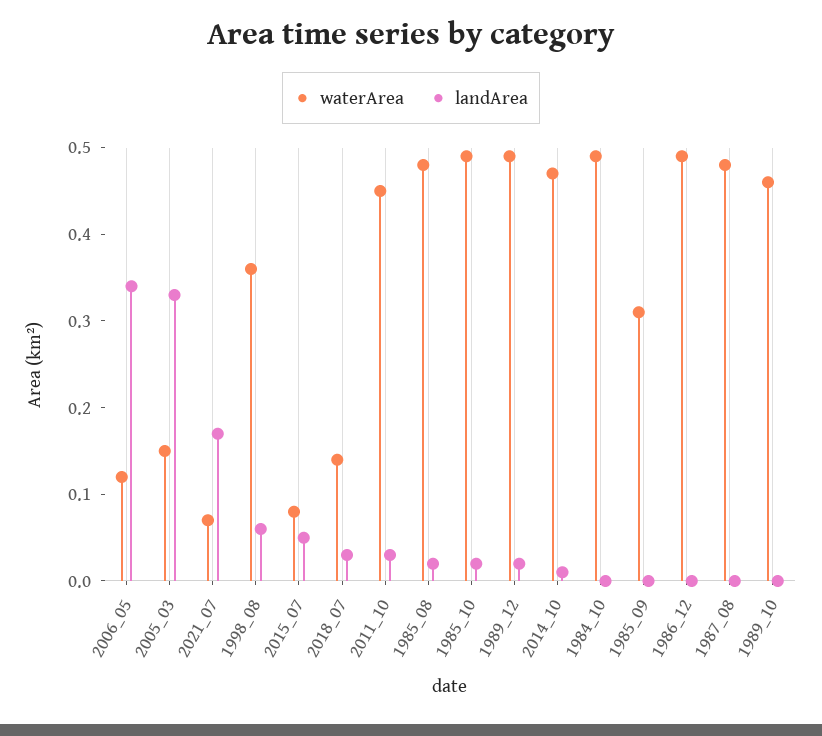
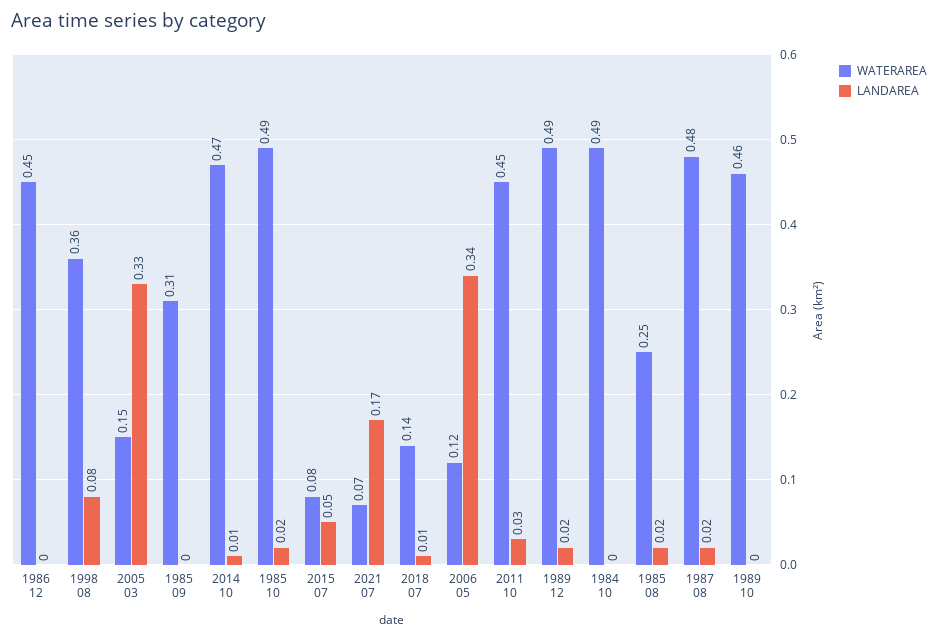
  {
    "waterArea": {
      "2006_05": 0.12,
      "2005_03": 0.15,
      "2021_07": 0.07,
      "1998_08": 0.36,
      "2015_07": 0.08,
      "2018_07": 0.14,
      "2011_10": 0.45,
-     "1985_08": 0.48,
+     "1985_08": 0.25,
      "1985_10": 0.49,
      "1989_12": 0.49,
      "2014_10": 0.47,
      "1984_10": 0.49,
      "1985_09": 0.31,
-     "1986_12": 0.49,
+     "1986_12": 0.45,
      "1987_08": 0.48,
      "1989_10": 0.46
    },
    "landArea": {
      "2006_05": 0.34,
      "2005_03": 0.33,
      "2021_07": 0.17,
-     "1998_08": 0.06,
+     "1998_08": 0.08,
      "2015_07": 0.05,
-     "2018_07": 0.03,
+     "2018_07": 0.01,
      "2011_10": 0.03,
      "1985_08": 0.02,
      "1985_10": 0.02,
      "1989_12": 0.02,
      "2014_10": 0.01,
      "1984_10": 0,
      "1985_09": 0,
      "1986_12": 0,
-     "1987_08": 0,
+     "1987_08": 0.02,
      "1989_10": 0
    }
  }

